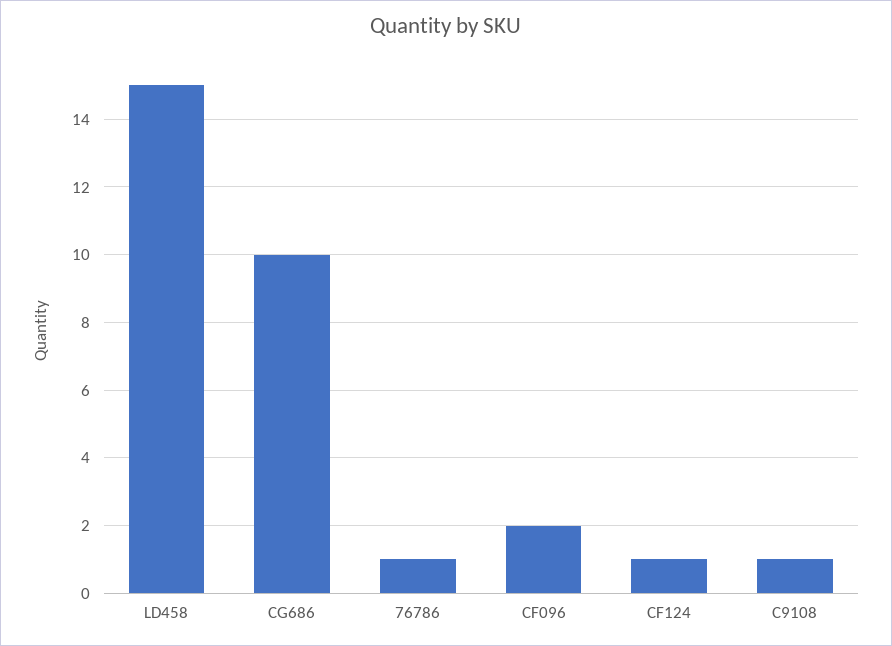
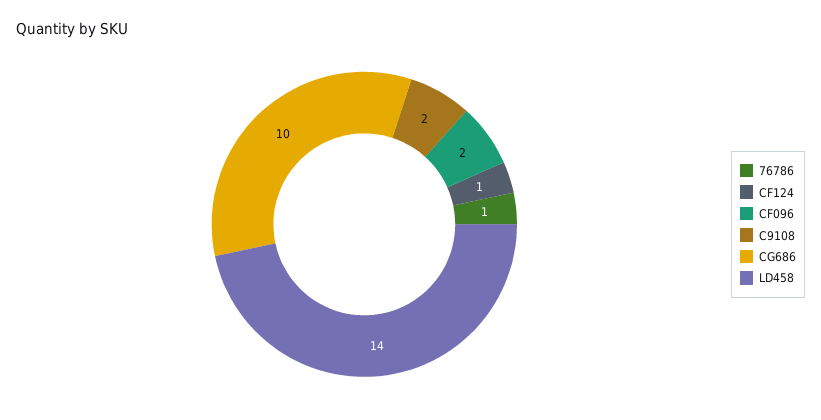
  {
-   "LD458": 15,
+   "LD458": 14,
    "CG686": 10,
    "76786": 1,
    "CF096": 2,
    "CF124": 1,
-   "C9108": 1
+   "C9108": 2
  }

